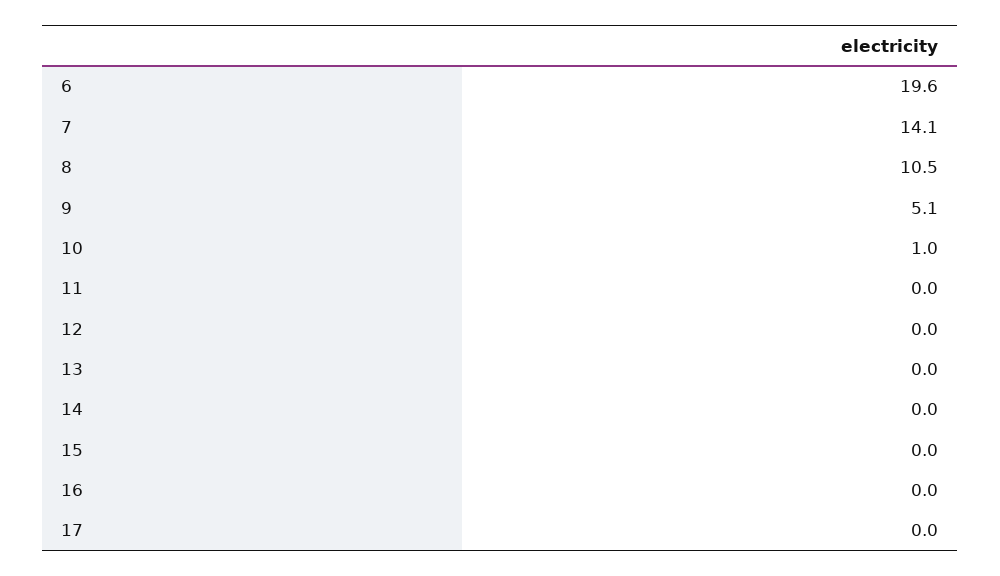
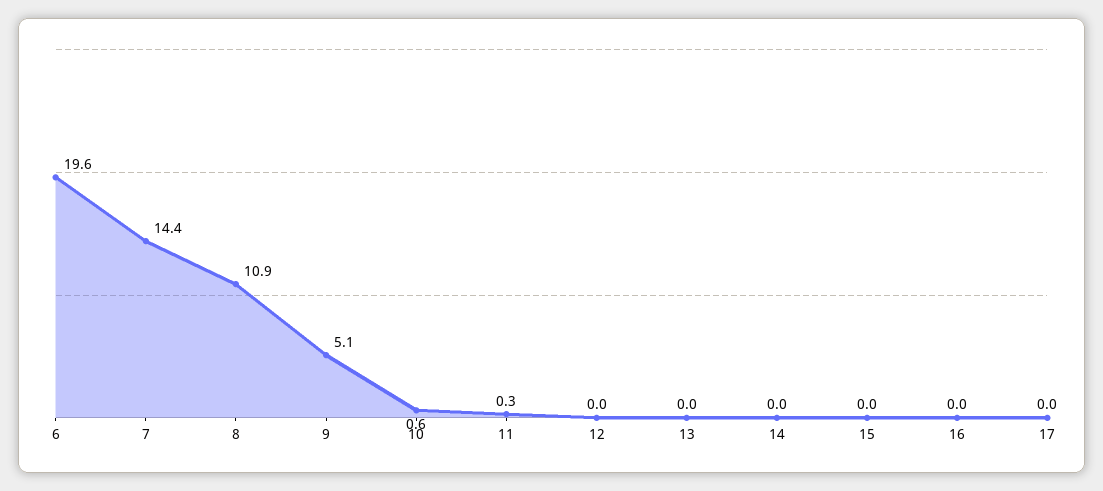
  {
    "6": 19.6,
-   "7": 14.1,
+   "7": 14.4,
-   "8": 10.5,
+   "8": 10.9,
    "9": 5.1,
-   "10": 1,
+   "10": 0.6,
-   "11": 0,
+   "11": 0.3,
    "12": 0,
    "13": 0,
    "14": 0,
    "15": 0,
    "16": 0,
    "17": 0
  }

